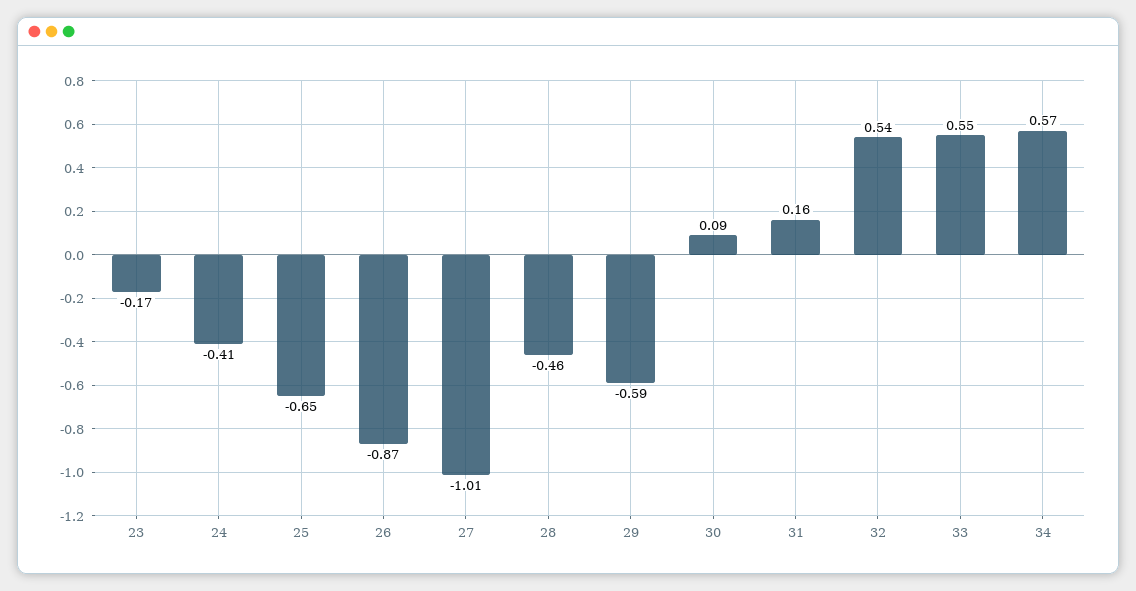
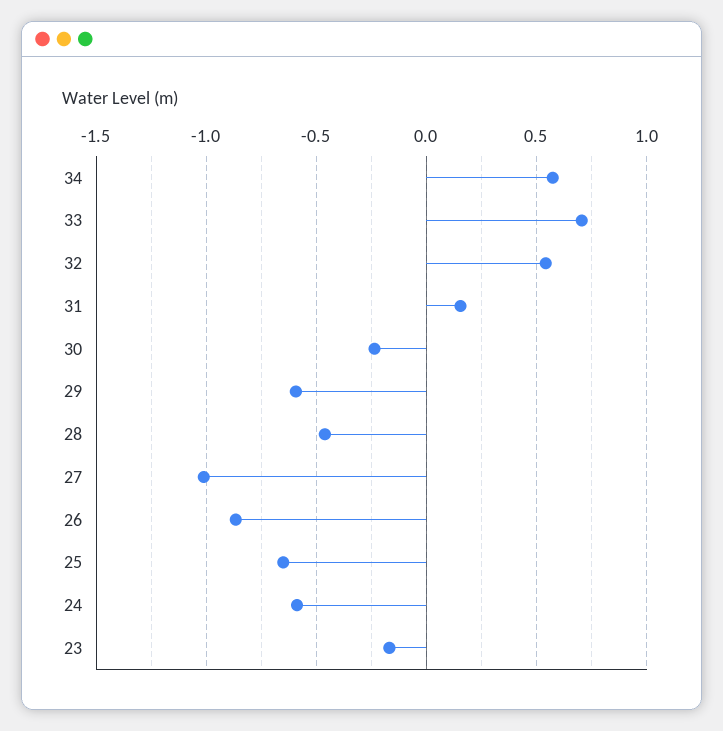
  {
    "23": -0.17,
-   "24": -0.41,
+   "24": -0.6,
    "25": -0.65,
    "26": -0.87,
    "27": -1.01,
    "28": -0.46,
    "29": -0.59,
-   "30": 0.09,
+   "30": -0.25,
    "31": 0.16,
    "32": 0.54,
-   "33": 0.55,
+   "33": 0.7,
    "34": 0.57
  }

